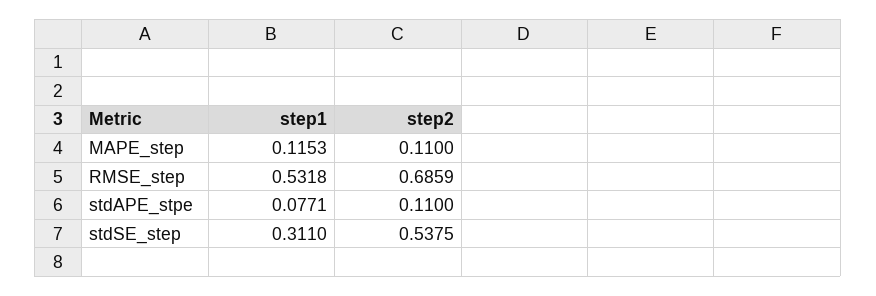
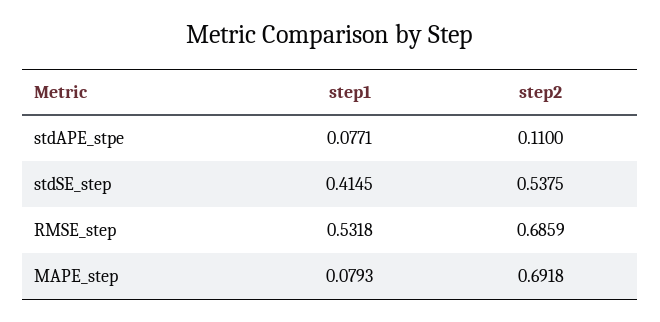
  {
    "step1": {
-     "MAPE_step": 0.1153,
+     "MAPE_step": 0.0793,
      "RMSE_step": 0.5318,
      "stdAPE_stpe": 0.0771,
-     "stdSE_step": 0.311
+     "stdSE_step": 0.4145
    },
    "step2": {
-     "MAPE_step": 0.11,
+     "MAPE_step": 0.6918,
      "RMSE_step": 0.6859,
      "stdAPE_stpe": 0.11,
      "stdSE_step": 0.5375
    }
  }

